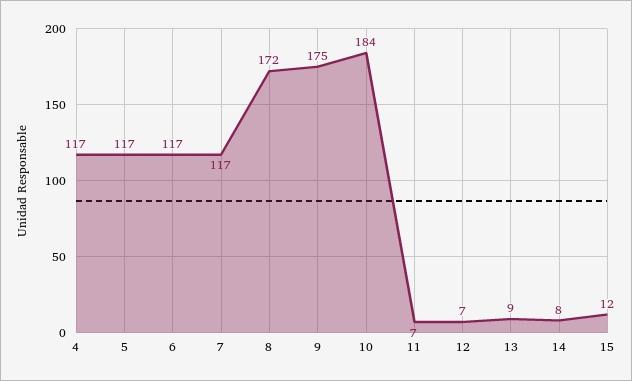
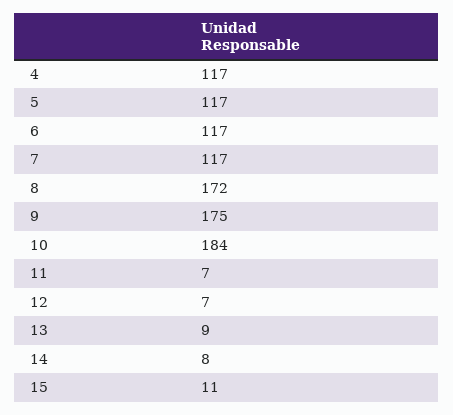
  {
    "4": 117,
    "5": 117,
    "6": 117,
    "7": 117,
    "8": 172,
    "9": 175,
    "10": 184,
    "11": 7,
    "12": 7,
    "13": 9,
    "14": 8,
-   "15": 12
+   "15": 11
  }

